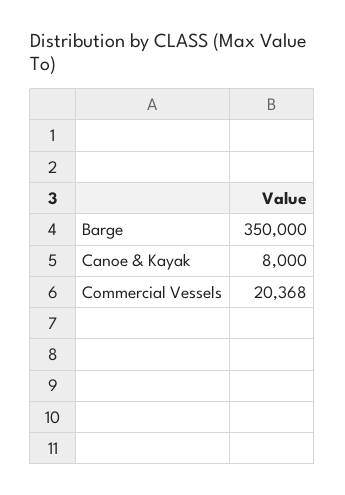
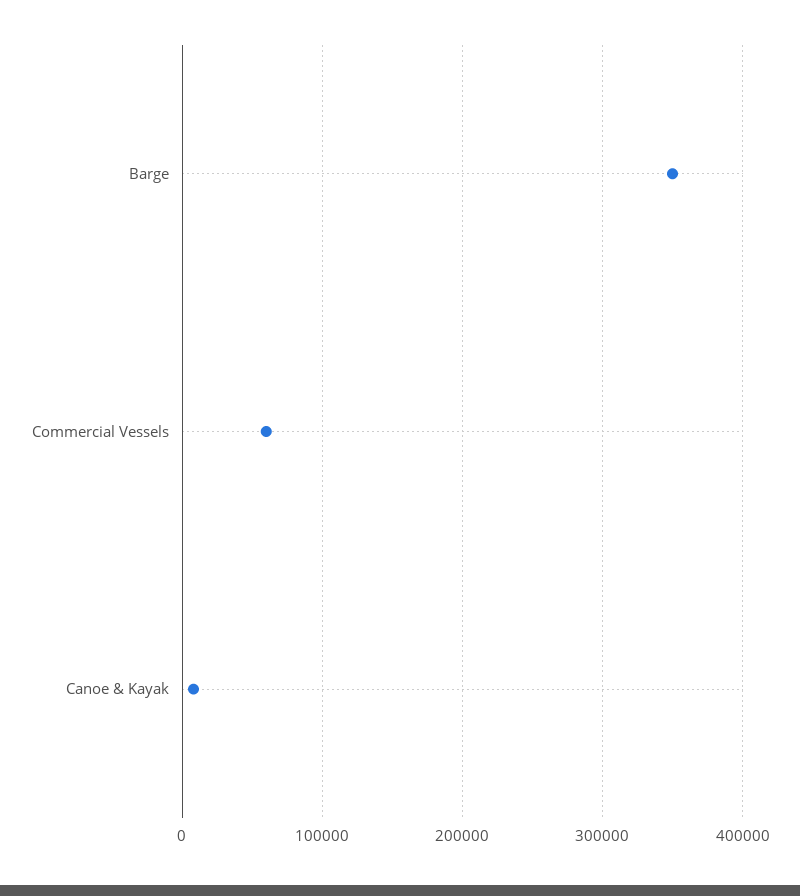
  {
    "Barge": 350000,
    "Canoe & Kayak": 8000,
-   "Commercial Vessels": 20368
+   "Commercial Vessels": 60000
  }

